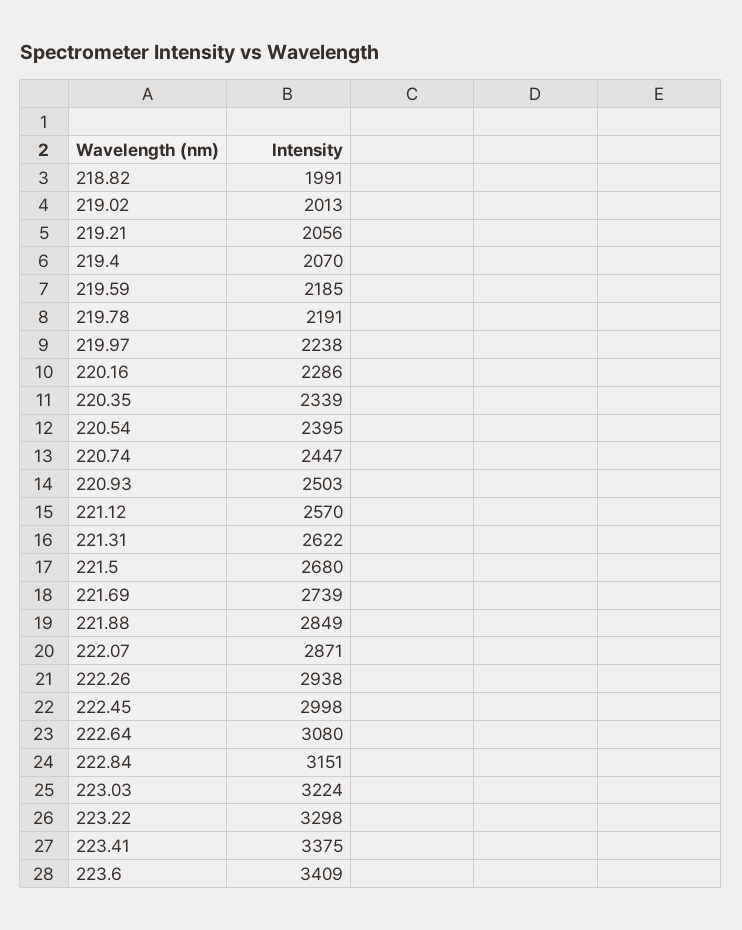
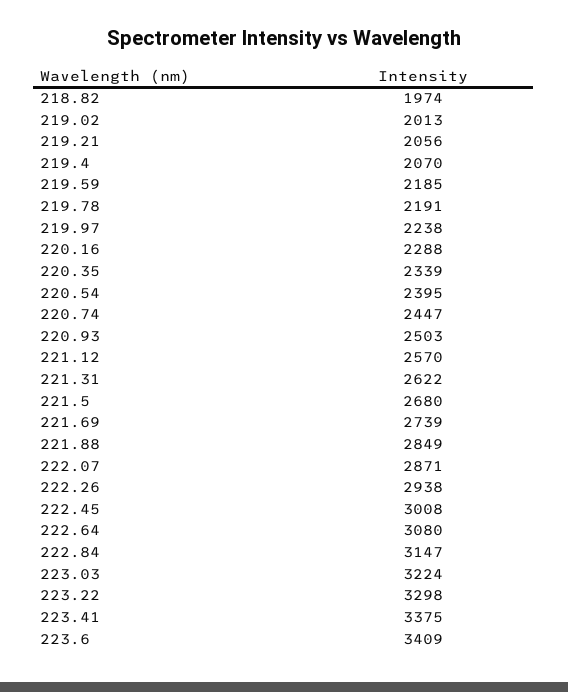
  {
-   "218.82": 1991,
+   "218.82": 1974,
    "219.02": 2013,
    "219.21": 2056,
    "219.4": 2070,
    "219.59": 2185,
    "219.78": 2191,
    "219.97": 2238,
-   "220.16": 2286,
+   "220.16": 2288,
    "220.35": 2339,
    "220.54": 2395,
    "220.74": 2447,
    "220.93": 2503,
    "221.12": 2570,
    "221.31": 2622,
    "221.5": 2680,
    "221.69": 2739,
    "221.88": 2849,
    "222.07": 2871,
    "222.26": 2938,
-   "222.45": 2998,
+   "222.45": 3008,
    "222.64": 3080,
-   "222.84": 3151,
+   "222.84": 3147,
    "223.03": 3224,
    "223.22": 3298,
    "223.41": 3375,
    "223.6": 3409
  }

